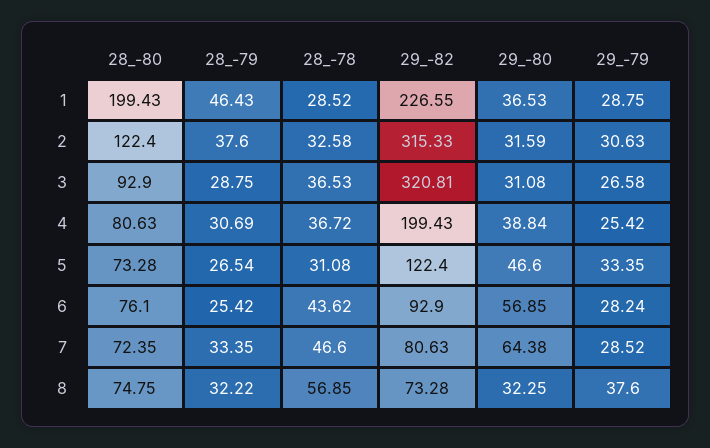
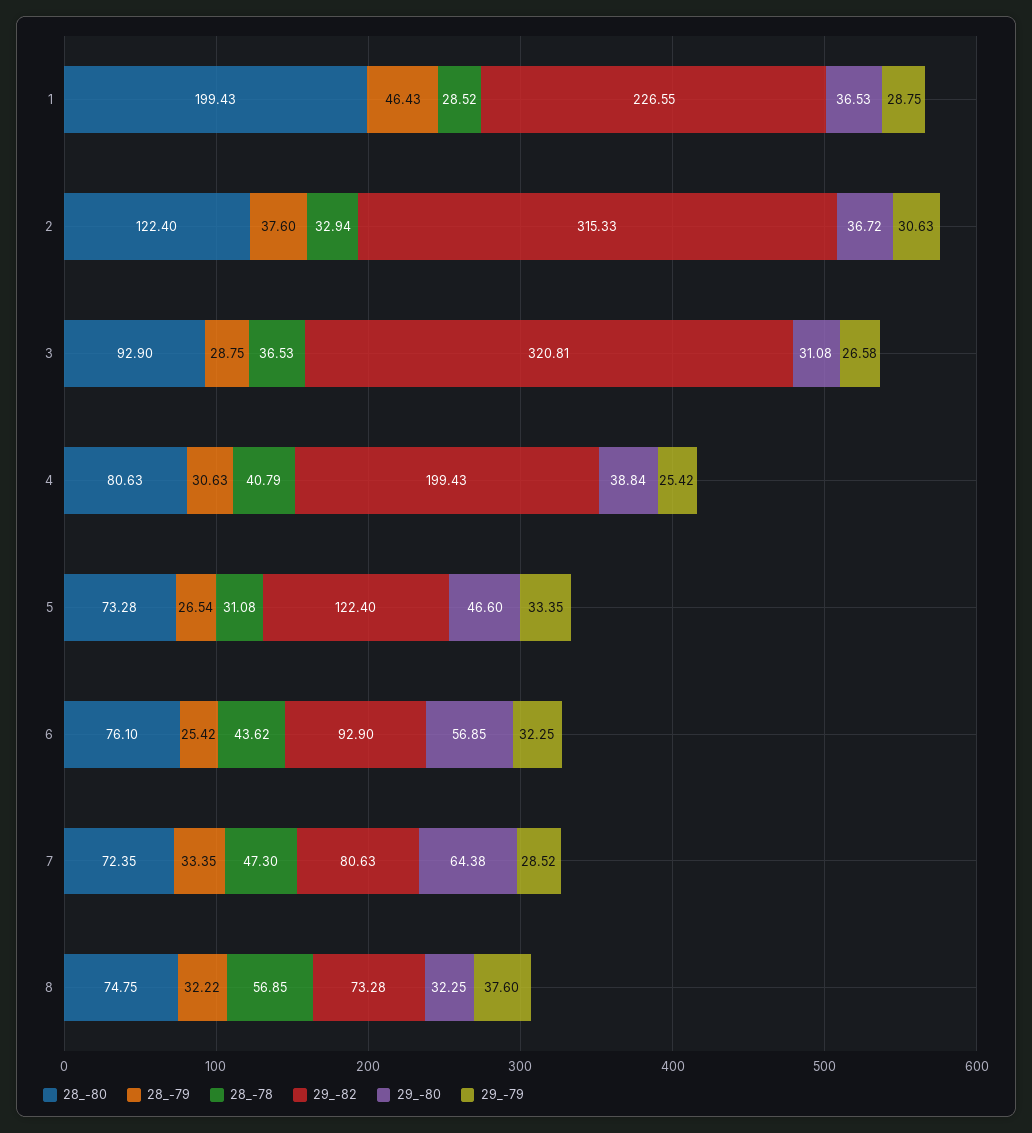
  {
    "28_-80": {
      "1": 199.43,
      "2": 122.4,
      "3": 92.9,
      "4": 80.63,
      "5": 73.28,
      "6": 76.1,
      "7": 72.35,
      "8": 74.75
    },
    "28_-79": {
      "1": 46.43,
      "2": 37.6,
      "3": 28.75,
-     "4": 30.69,
+     "4": 30.63,
      "5": 26.54,
      "6": 25.42,
      "7": 33.35,
      "8": 32.22
    },
    "28_-78": {
      "1": 28.52,
-     "2": 32.58,
+     "2": 32.94,
      "3": 36.53,
-     "4": 36.72,
+     "4": 40.79,
      "5": 31.08,
      "6": 43.62,
-     "7": 46.6,
+     "7": 47.3,
      "8": 56.85
    },
    "29_-82": {
      "1": 226.55,
      "2": 315.33,
      "3": 320.81,
      "4": 199.43,
      "5": 122.4,
      "6": 92.9,
      "7": 80.63,
      "8": 73.28
    },
    "29_-80": {
      "1": 36.53,
-     "2": 31.59,
+     "2": 36.72,
      "3": 31.08,
      "4": 38.84,
      "5": 46.6,
      "6": 56.85,
      "7": 64.38,
      "8": 32.25
    },
    "29_-79": {
      "1": 28.75,
      "2": 30.63,
      "3": 26.58,
      "4": 25.42,
      "5": 33.35,
-     "6": 28.24,
+     "6": 32.25,
      "7": 28.52,
      "8": 37.6
    }
  }

